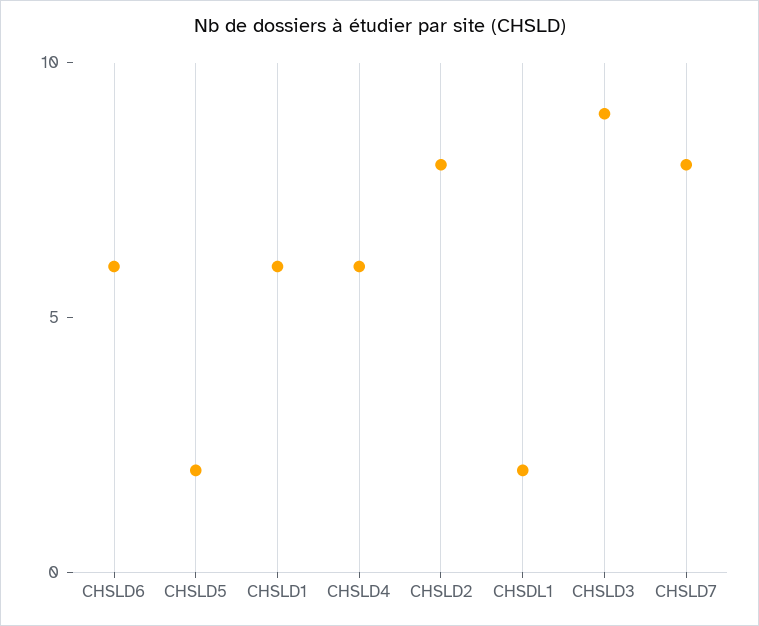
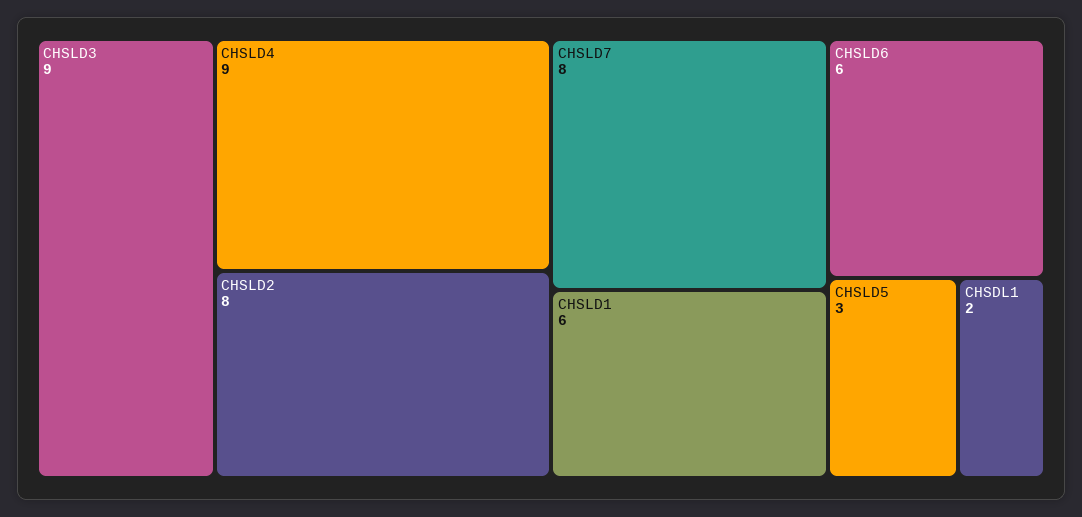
  {
    "CHSLD6": 6,
-   "CHSLD5": 2,
+   "CHSLD5": 3,
    "CHSLD1": 6,
-   "CHSLD4": 6,
+   "CHSLD4": 9,
    "CHSLD2": 8,
    "CHSDL1": 2,
    "CHSLD3": 9,
    "CHSLD7": 8
  }

